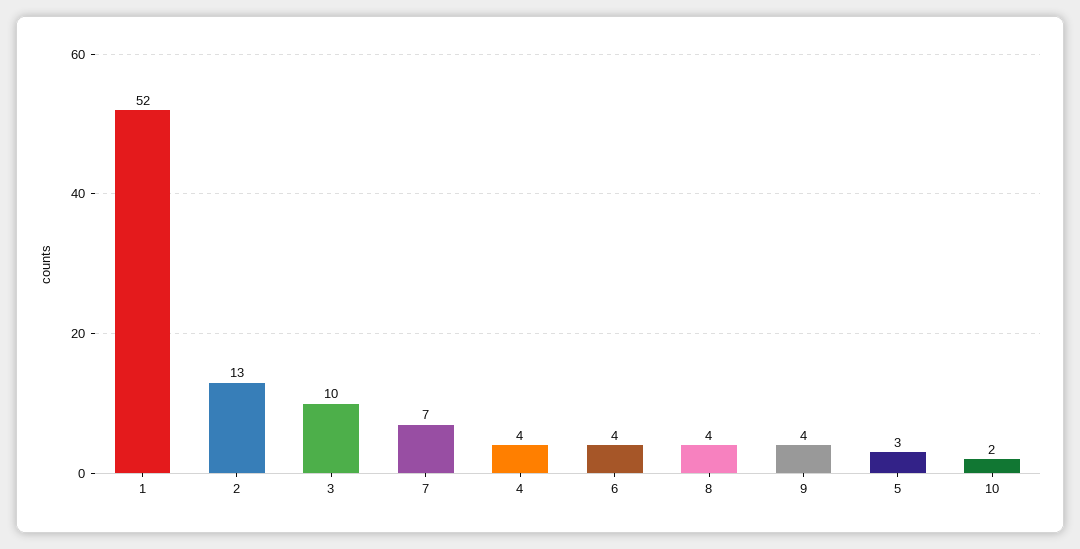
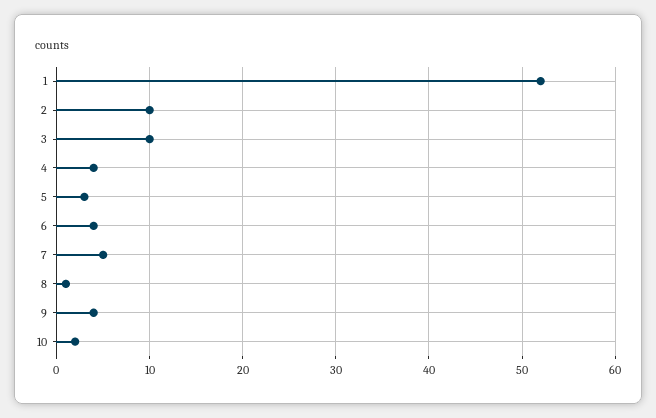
  {
    "1": 52,
-   "2": 13,
+   "2": 10,
    "3": 10,
-   "7": 7,
+   "7": 5,
    "4": 4,
    "6": 4,
-   "8": 4,
+   "8": 1,
    "9": 4,
    "5": 3,
    "10": 2
  }

